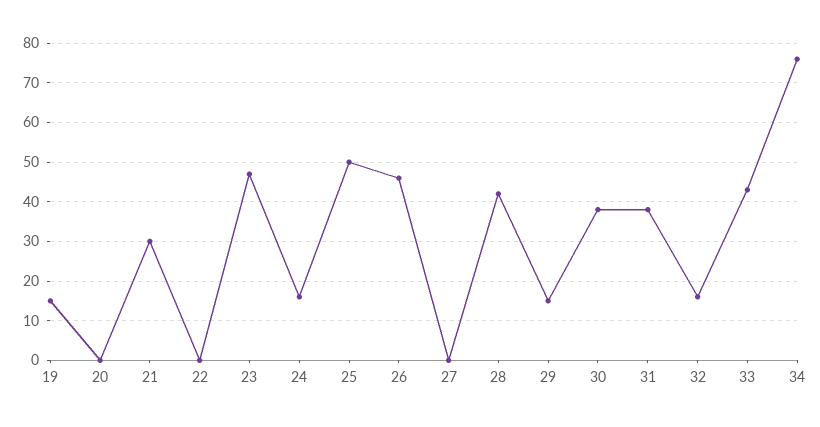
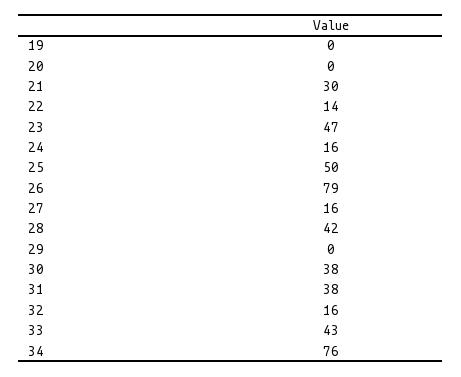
  {
-   "19": 15,
+   "19": 0,
    "20": 0,
    "21": 30,
-   "22": 0,
+   "22": 14,
    "23": 47,
    "24": 16,
    "25": 50,
-   "26": 45,
+   "26": 79,
-   "27": 0,
+   "27": 16,
    "28": 42,
-   "29": 15,
+   "29": 0,
    "30": 38,
    "31": 38,
    "32": 16,
    "33": 43,
    "34": 76
  }

